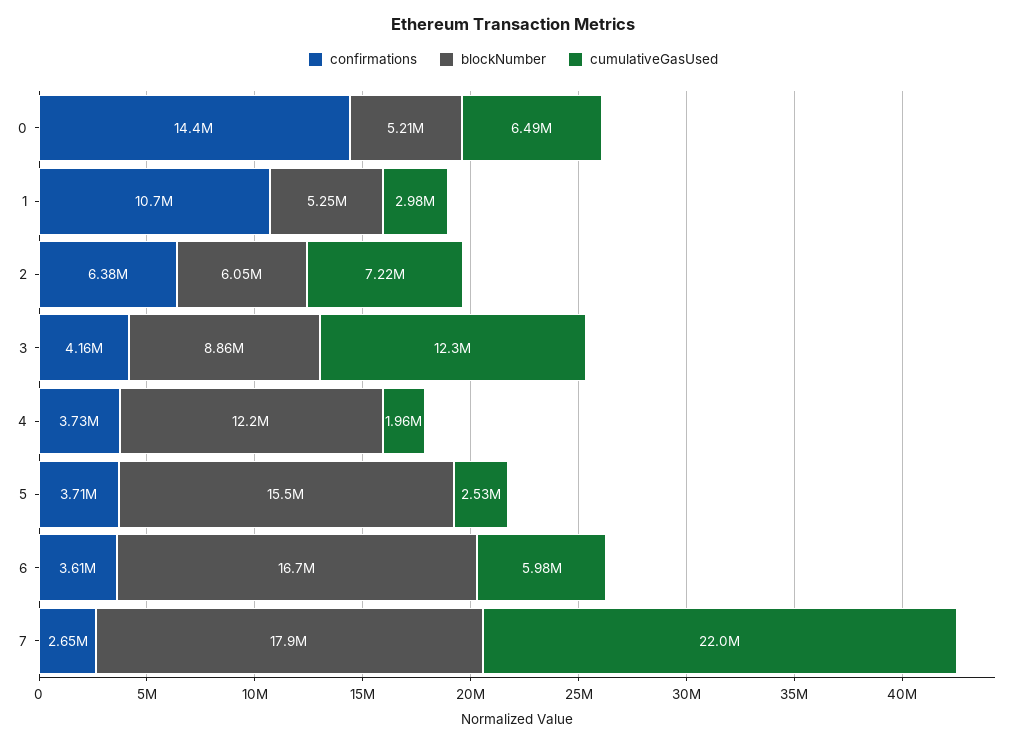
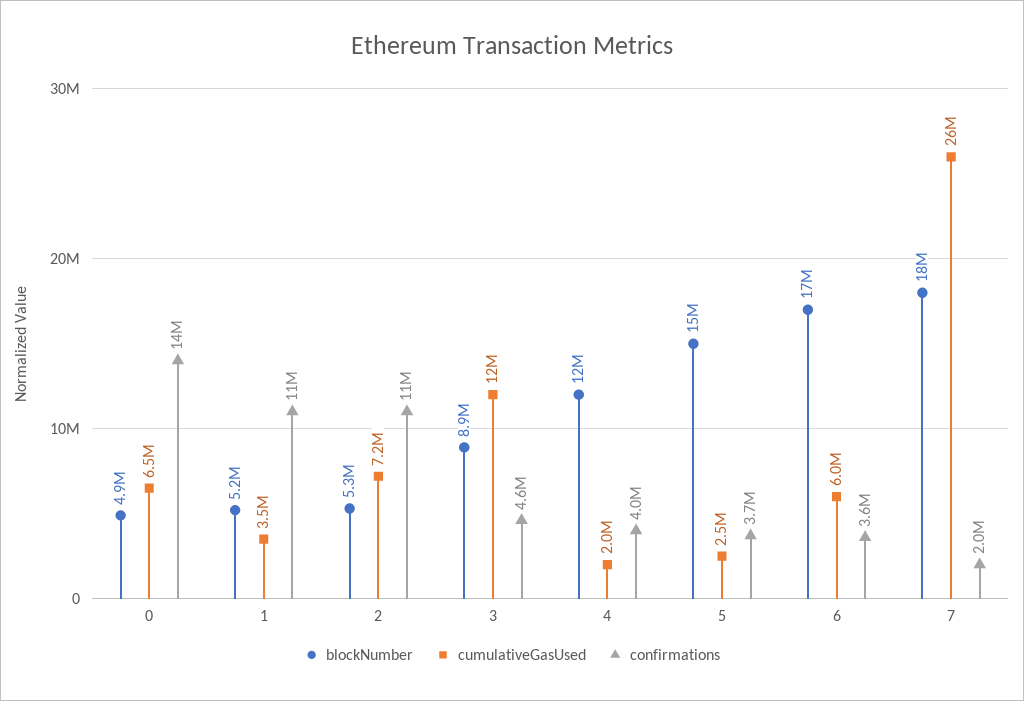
  {
    "confirmations": {
      "0": 14400000,
      "1": 10700000,
-     "2": 6380000,
+     "2": 11000000,
-     "3": 4160000,
+     "3": 4600000,
-     "4": 3730000,
+     "4": 4000000,
      "5": 3710000,
      "6": 3610000,
-     "7": 2650000
+     "7": 2000000
    },
    "blockNumber": {
-     "0": 5210000,
+     "0": 4900000,
      "1": 5250000,
-     "2": 6050000,
+     "2": 5300000,
      "3": 8860000,
      "4": 12200000,
      "5": 15500000,
      "6": 16700000,
      "7": 17900000
    },
    "cumulativeGasUsed": {
      "0": 6490000,
-     "1": 2980000,
+     "1": 3500000,
      "2": 7220000,
      "3": 12300000,
      "4": 1960000,
      "5": 2530000,
      "6": 5980000,
-     "7": 22000000
+     "7": 26000000
    }
  }

